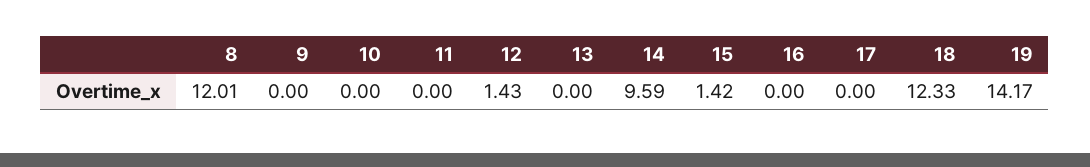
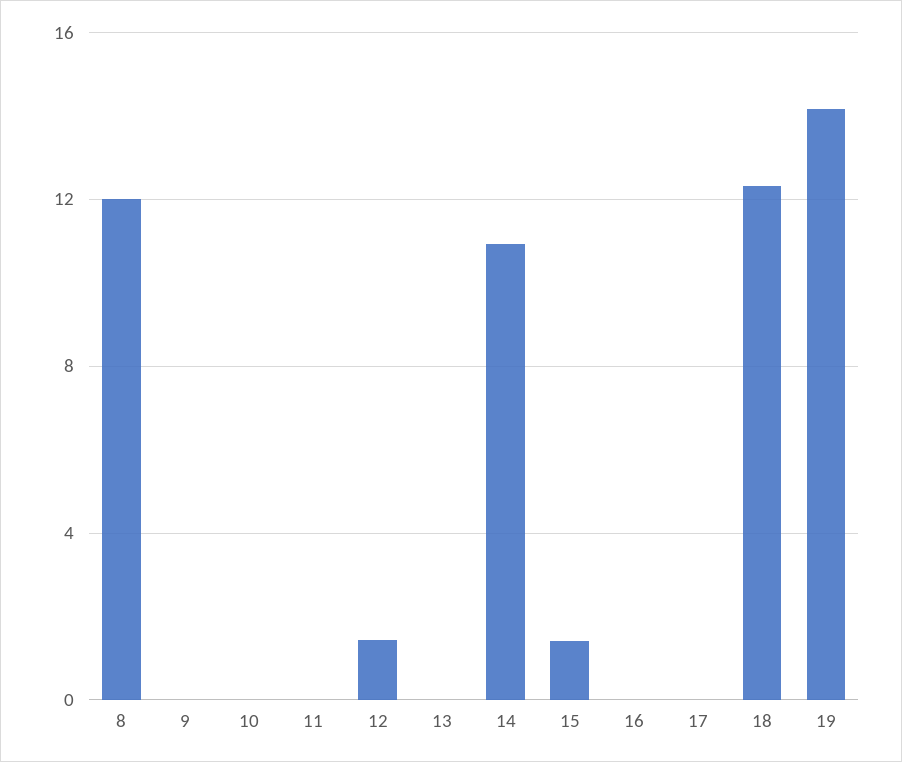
  {
    "8": 12.01,
    "9": 0,
    "10": 0,
    "11": 0,
    "12": 1.43,
    "13": 0,
-   "14": 9.59,
+   "14": 11,
    "15": 1.42,
    "16": 0,
    "17": 0,
    "18": 12.33,
    "19": 14.17
  }

